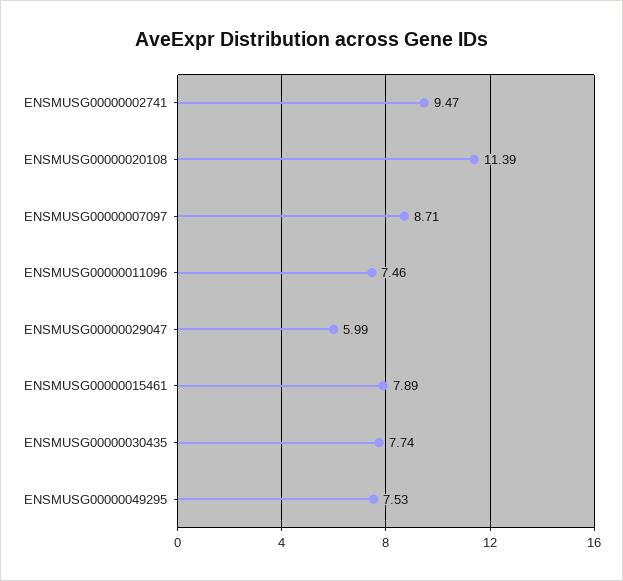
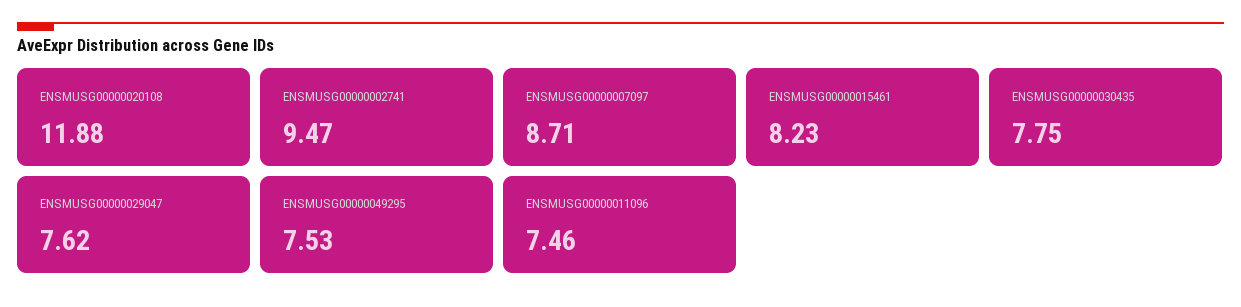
  {
    "ENSMUSG00000002741": 9.47,
-   "ENSMUSG00000020108": 11.39,
+   "ENSMUSG00000020108": 11.88,
    "ENSMUSG00000007097": 8.71,
    "ENSMUSG00000011096": 7.46,
-   "ENSMUSG00000029047": 5.99,
+   "ENSMUSG00000029047": 7.62,
-   "ENSMUSG00000015461": 7.89,
+   "ENSMUSG00000015461": 8.23,
-   "ENSMUSG00000030435": 7.74,
+   "ENSMUSG00000030435": 7.75,
    "ENSMUSG00000049295": 7.53
  }

